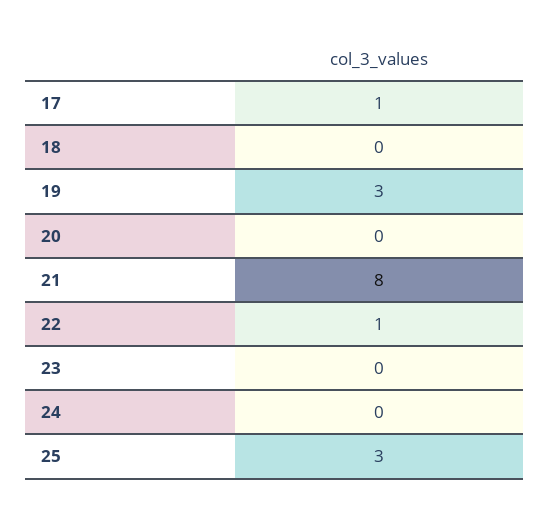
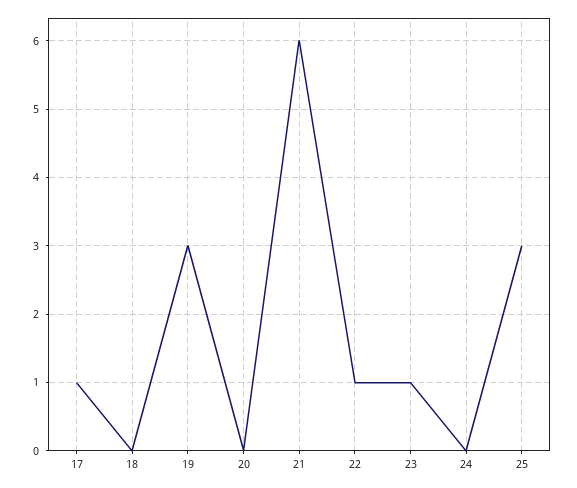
  {
    "17": 1,
    "18": 0,
    "19": 3,
    "20": 0,
-   "21": 8,
+   "21": 6,
    "22": 1,
-   "23": 0,
+   "23": 1,
    "24": 0,
    "25": 3
  }

